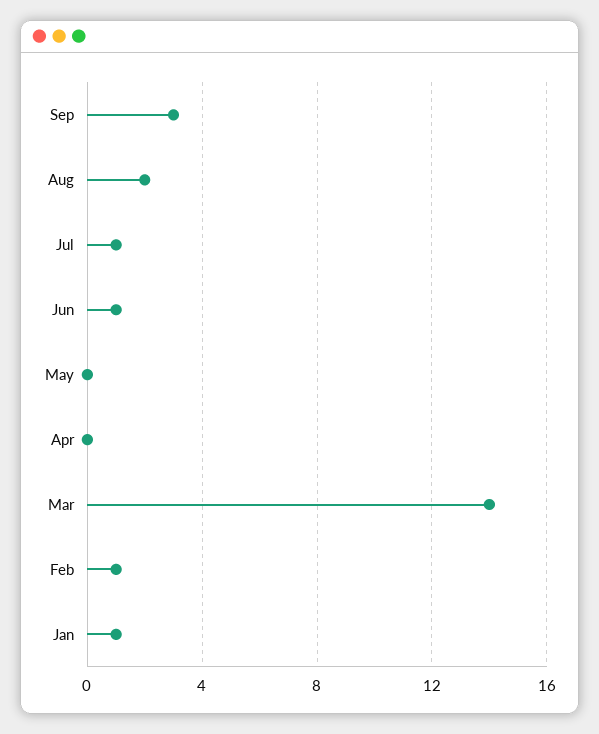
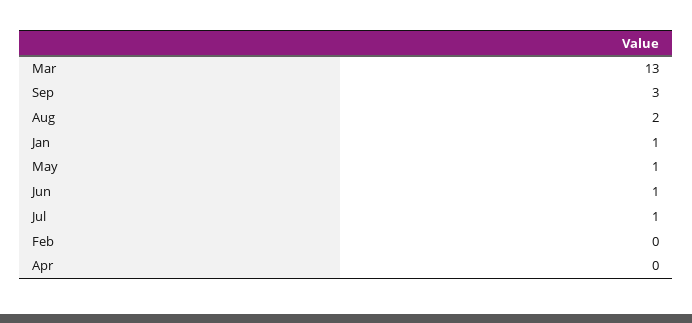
  {
    "Sep": 3,
    "Aug": 2,
    "Jul": 1,
    "Jun": 1,
-   "May": 0,
+   "May": 1,
    "Apr": 0,
-   "Mar": 14,
+   "Mar": 13,
-   "Feb": 1,
+   "Feb": 0,
    "Jan": 1
  }

